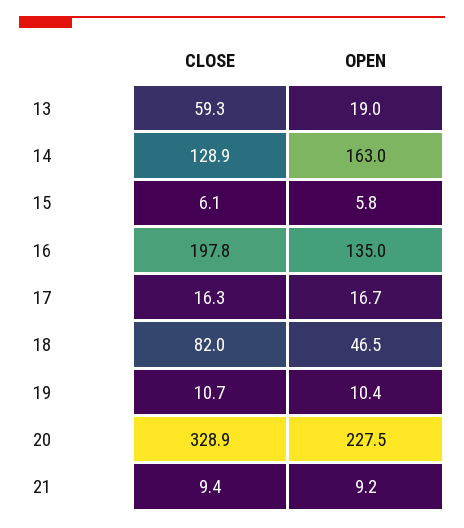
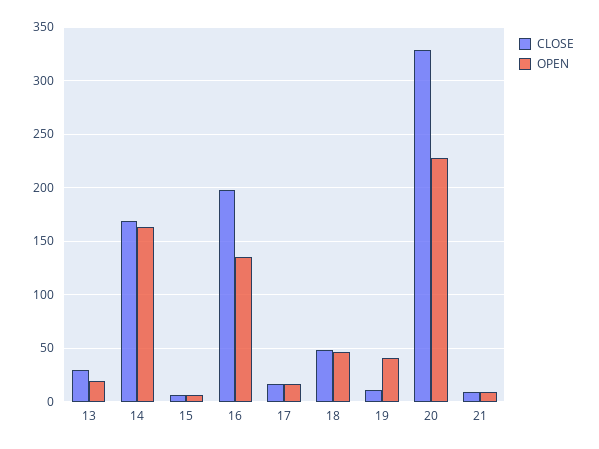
  {
    "CLOSE": {
-     "13": 59.3,
+     "13": 30,
-     "14": 128.9,
+     "14": 170,
      "15": 6.1,
      "16": 197.8,
      "17": 16.3,
-     "18": 82,
+     "18": 50,
      "19": 10.7,
      "20": 328.9,
      "21": 9.4
    },
    "OPEN": {
      "13": 19,
      "14": 163,
      "15": 5.8,
      "16": 135,
      "17": 16.7,
      "18": 46.5,
-     "19": 10.4,
+     "19": 40,
      "20": 227.5,
      "21": 9.2
    }
  }

